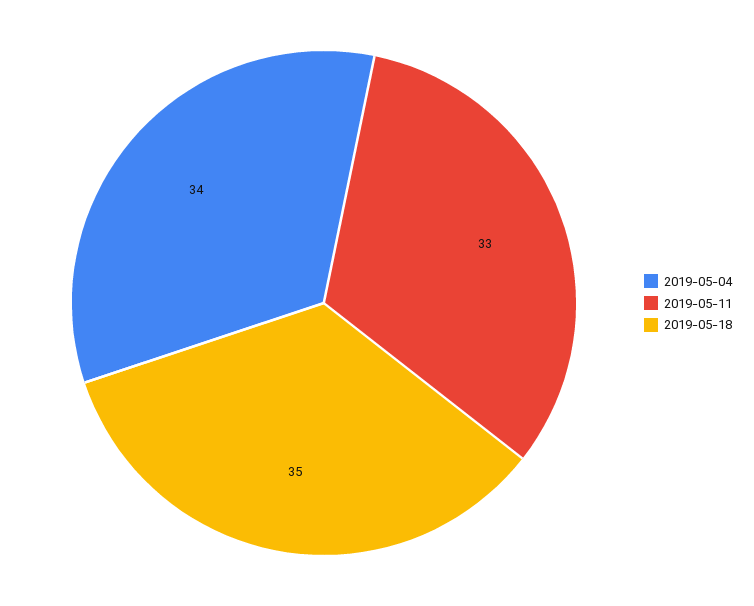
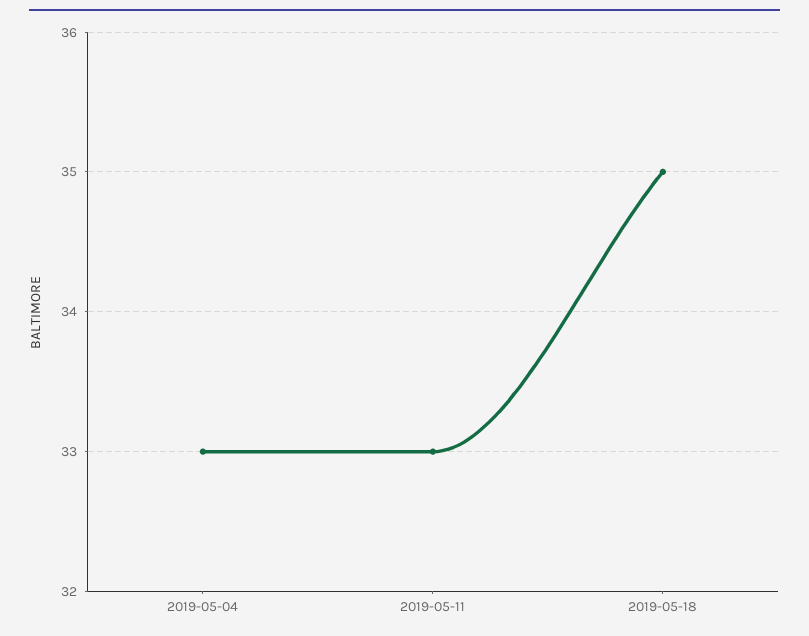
  {
-   "2019-05-04": 34,
+   "2019-05-04": 33,
    "2019-05-11": 33,
    "2019-05-18": 35
  }

